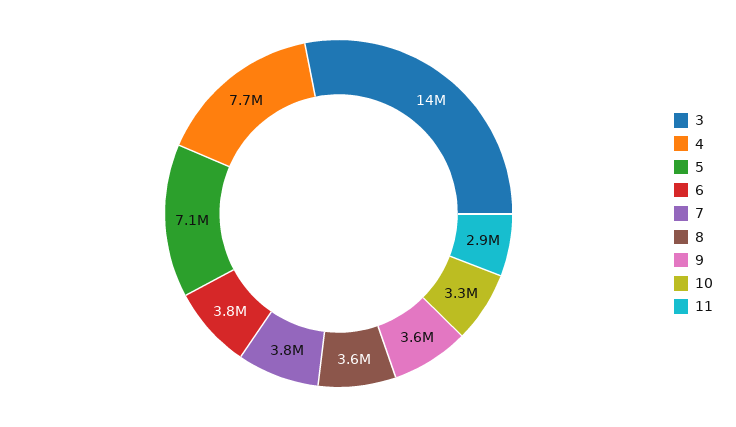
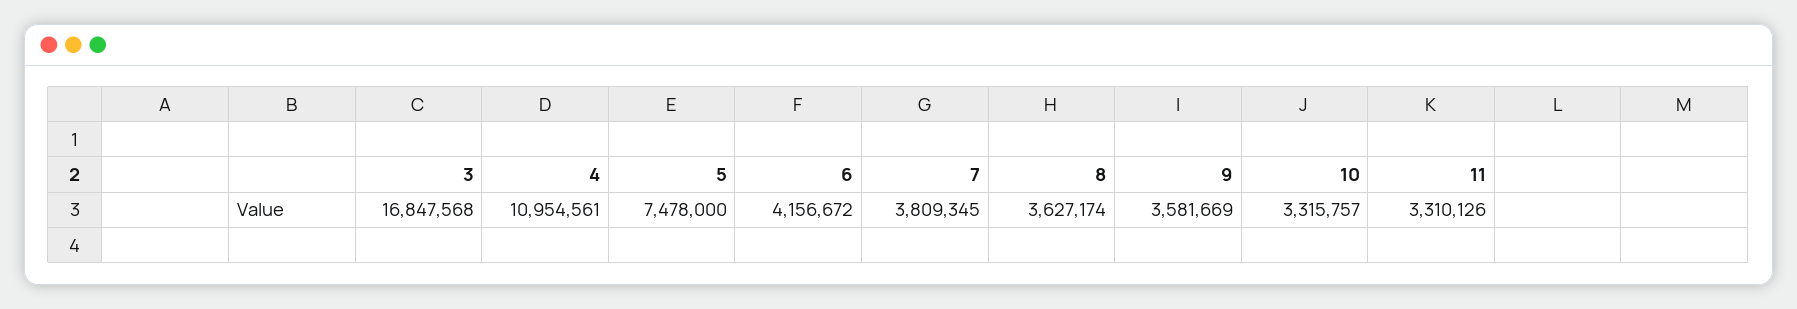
  {
-   "3": 14000000,
+   "3": 16847568,
-   "4": 7700000,
+   "4": 10954561,
-   "5": 7100000,
+   "5": 7478000,
-   "6": 3800000,
+   "6": 4156672,
    "7": 3809345,
    "8": 3627174,
    "9": 3581669,
    "10": 3315757,
-   "11": 2900000
+   "11": 3310126
  }

